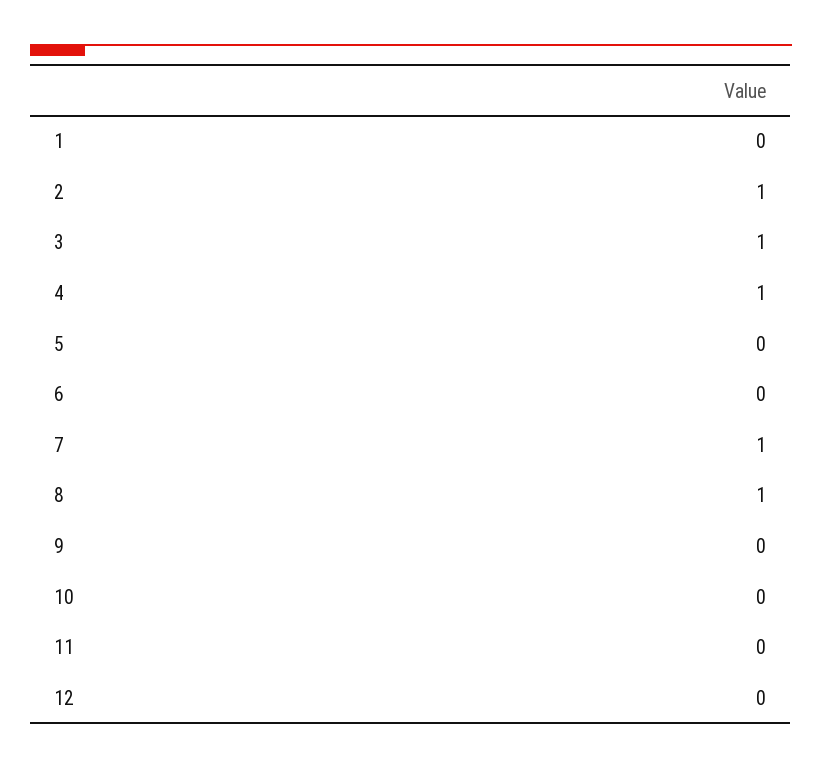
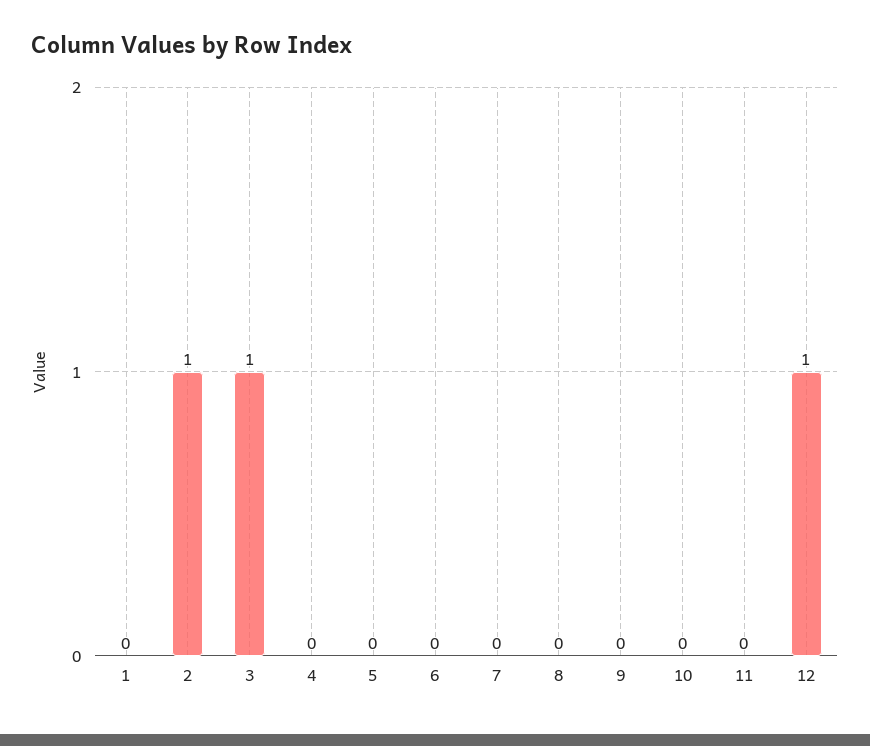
  {
    "1": 0,
    "2": 1,
    "3": 1,
-   "4": 1,
+   "4": 0,
    "5": 0,
    "6": 0,
-   "7": 1,
+   "7": 0,
-   "8": 1,
+   "8": 0,
    "9": 0,
    "10": 0,
    "11": 0,
-   "12": 0
+   "12": 1
  }

